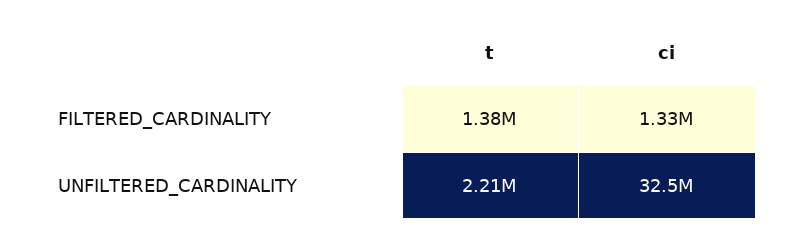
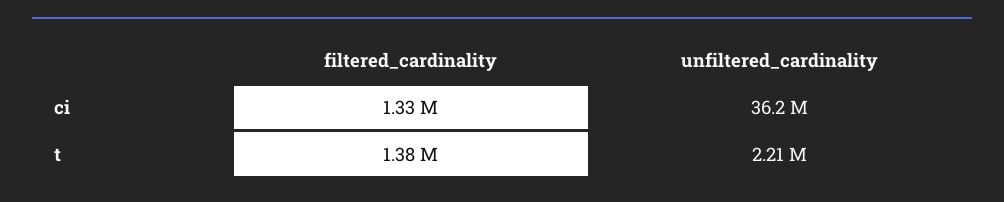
  {
    "t": {
      "FILTERED_CARDINALITY": 1380000,
      "UNFILTERED_CARDINALITY": 2210000
    },
    "ci": {
      "FILTERED_CARDINALITY": 1330000,
-     "UNFILTERED_CARDINALITY": 32500000
+     "UNFILTERED_CARDINALITY": 36200000
    }
  }

